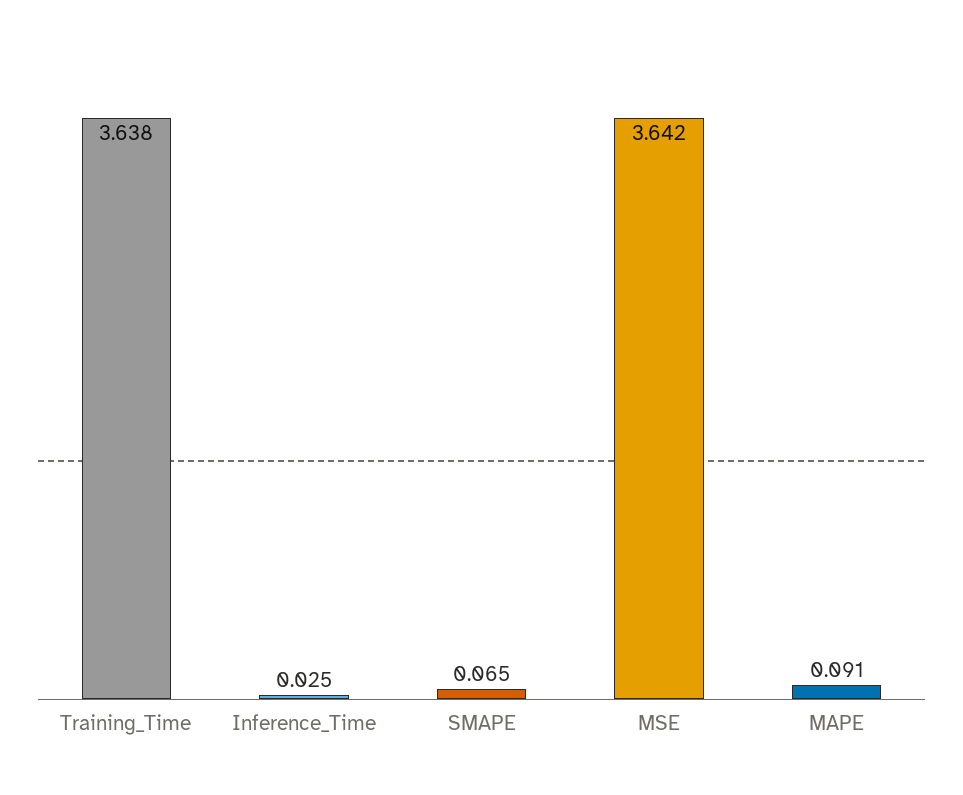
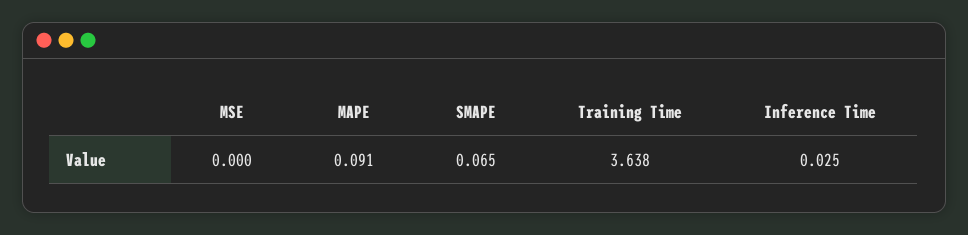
  {
    "Training_Time": 3.638,
    "Inference_Time": 0.025,
    "SMAPE": 0.065,
-   "MSE": 3.642,
+   "MSE": 0,
    "MAPE": 0.091
  }

